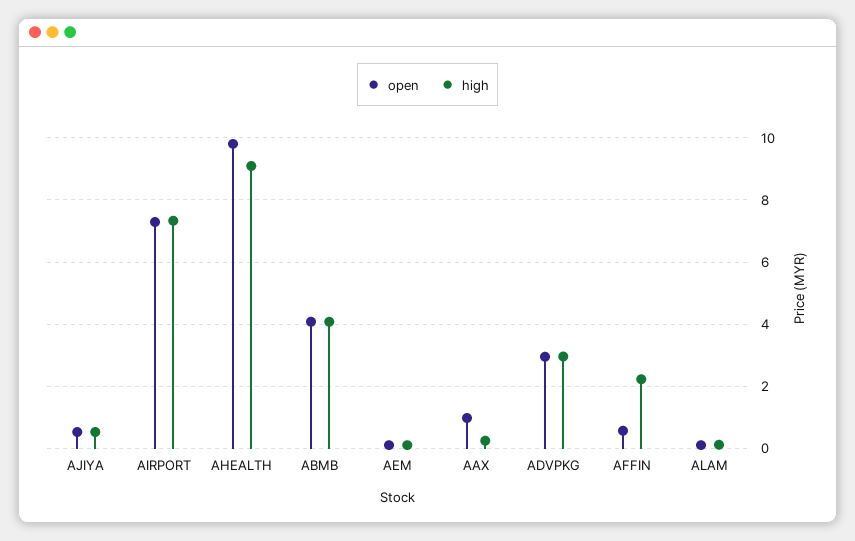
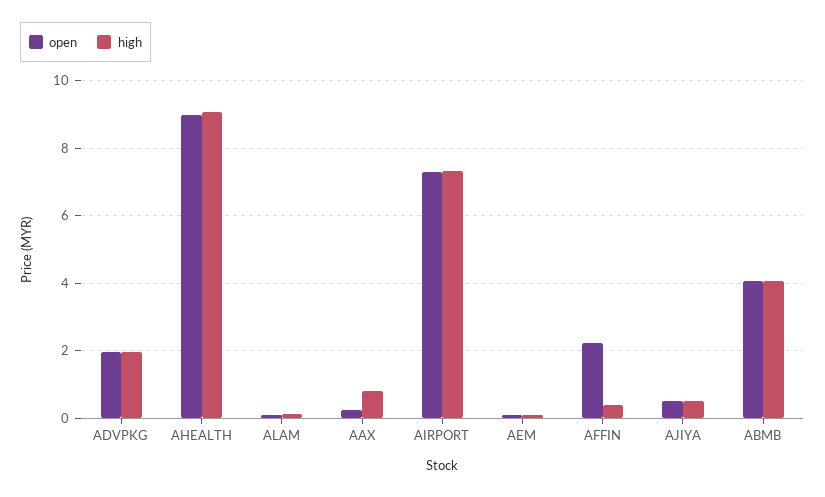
  {
    "open": {
      "AJIYA": 0.6,
      "AIRPORT": 7.2,
-     "AHEALTH": 9.8,
+     "AHEALTH": 9,
      "ABMB": 4,
      "AEM": 0.2,
-     "AAX": 1,
+     "AAX": 0.2,
-     "ADVPKG": 3,
+     "ADVPKG": 2,
-     "AFFIN": 0.6,
+     "AFFIN": 2.2,
      "ALAM": 0.2
    },
    "high": {
      "AJIYA": 0.6,
      "AIRPORT": 7.4,
      "AHEALTH": 9,
      "ABMB": 4,
      "AEM": 0.2,
-     "AAX": 0.2,
+     "AAX": 0.8,
-     "ADVPKG": 3,
+     "ADVPKG": 2,
-     "AFFIN": 2.2,
+     "AFFIN": 0.4,
      "ALAM": 0.2
    }
  }

